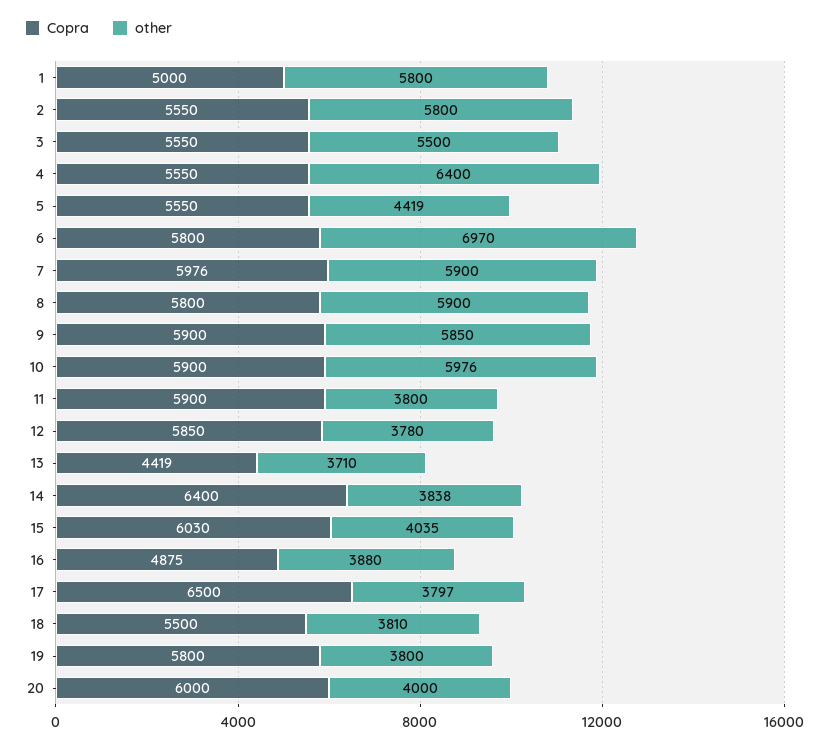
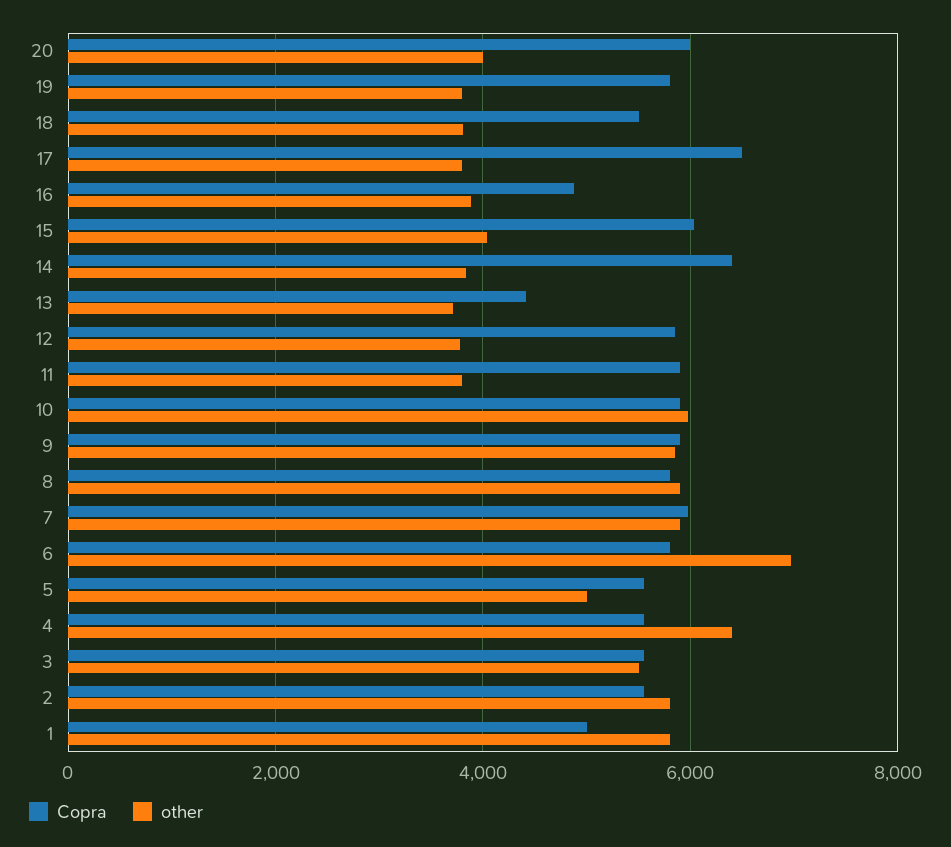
  {
    "Copra": {
      "1": 5000,
      "2": 5550,
      "3": 5550,
      "4": 5550,
      "5": 5550,
      "6": 5800,
      "7": 5976,
      "8": 5800,
      "9": 5900,
      "10": 5900,
      "11": 5900,
      "12": 5850,
      "13": 4419,
      "14": 6400,
      "15": 6030,
      "16": 4875,
      "17": 6500,
      "18": 5500,
      "19": 5800,
      "20": 6000
    },
    "other": {
      "1": 5800,
      "2": 5800,
      "3": 5500,
      "4": 6400,
-     "5": 4419,
+     "5": 5000,
      "6": 6970,
      "7": 5900,
      "8": 5900,
      "9": 5850,
      "10": 5976,
      "11": 3800,
      "12": 3780,
      "13": 3710,
      "14": 3838,
      "15": 4035,
      "16": 3880,
      "17": 3797,
      "18": 3810,
      "19": 3800,
      "20": 4000
    }
  }

